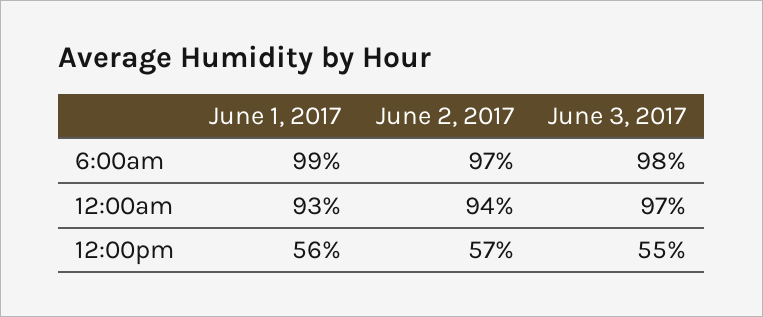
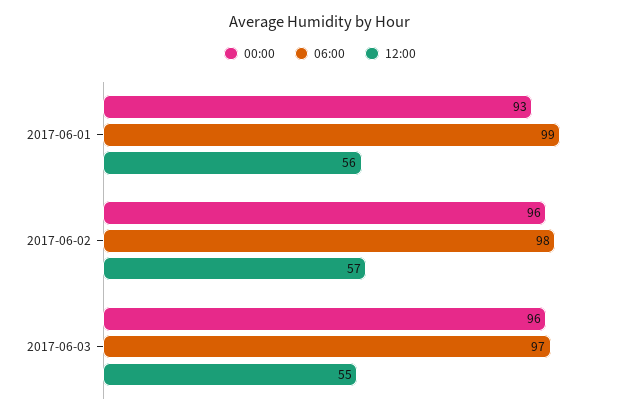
  {
    "6:00am": {
      "June 1, 2017": 99,
-     "June 2, 2017": 97,
+     "June 2, 2017": 98,
-     "June 3, 2017": 98
+     "June 3, 2017": 97
    },
    "12:00am": {
      "June 1, 2017": 93,
-     "June 2, 2017": 94,
+     "June 2, 2017": 96,
-     "June 3, 2017": 97
+     "June 3, 2017": 96
    },
    "12:00pm": {
      "June 1, 2017": 56,
      "June 2, 2017": 57,
      "June 3, 2017": 55
    }
  }

